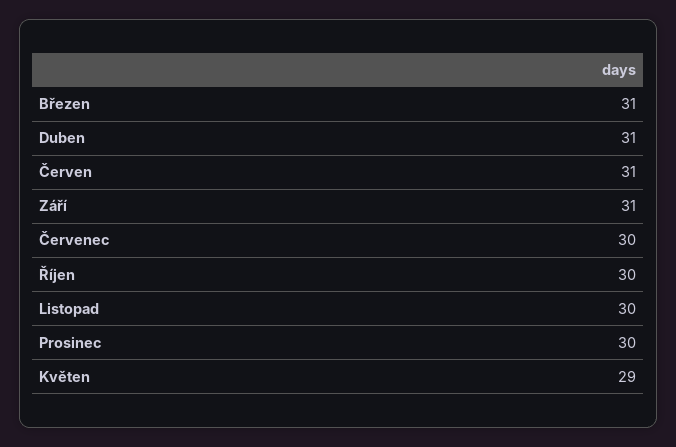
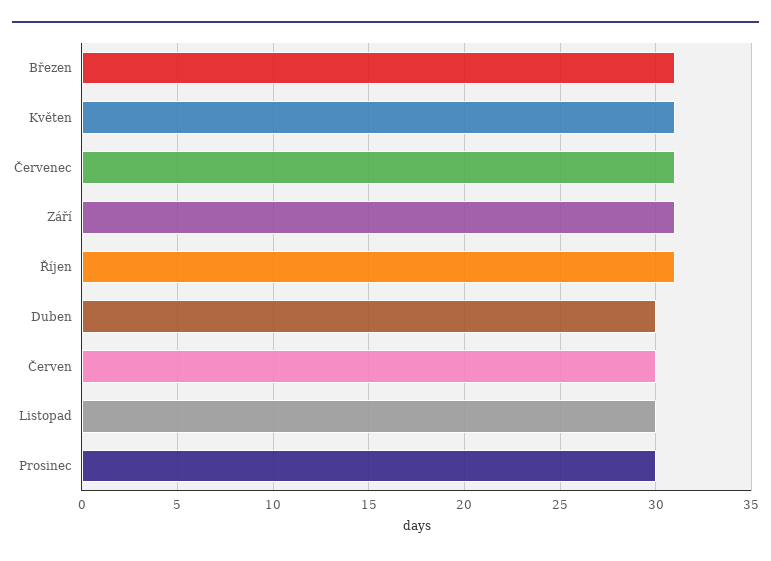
  {
    "Březen": 31,
-   "Duben": 31,
+   "Duben": 30,
-   "Červen": 31,
+   "Červen": 30,
    "Září": 31,
-   "Červenec": 30,
+   "Červenec": 31,
-   "Říjen": 30,
+   "Říjen": 31,
    "Listopad": 30,
    "Prosinec": 30,
-   "Květen": 29
+   "Květen": 31
  }

